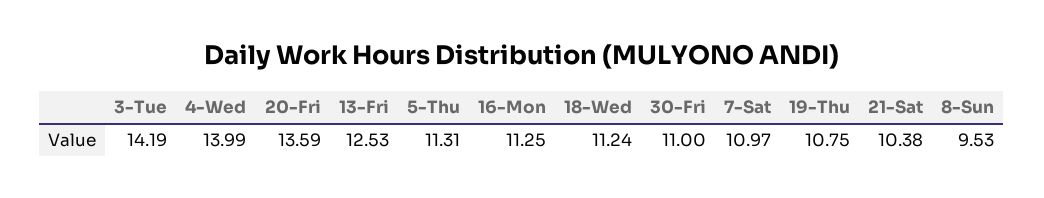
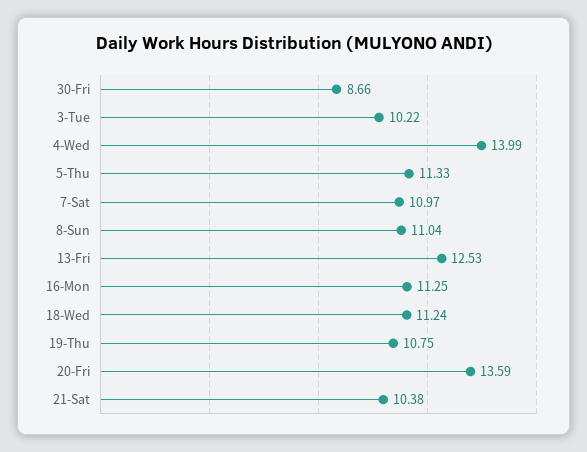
  {
-   "3-Tue": 14.19,
+   "3-Tue": 10.22,
    "4-Wed": 13.99,
    "20-Fri": 13.59,
    "13-Fri": 12.53,
-   "5-Thu": 11.31,
+   "5-Thu": 11.33,
    "16-Mon": 11.25,
    "18-Wed": 11.24,
-   "30-Fri": 11,
+   "30-Fri": 8.66,
    "7-Sat": 10.97,
    "19-Thu": 10.75,
    "21-Sat": 10.38,
-   "8-Sun": 9.53
+   "8-Sun": 11.04
  }

